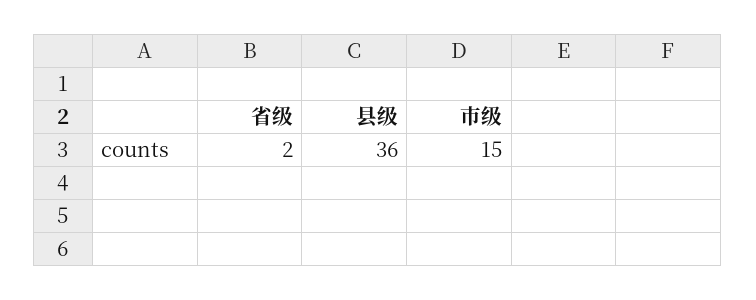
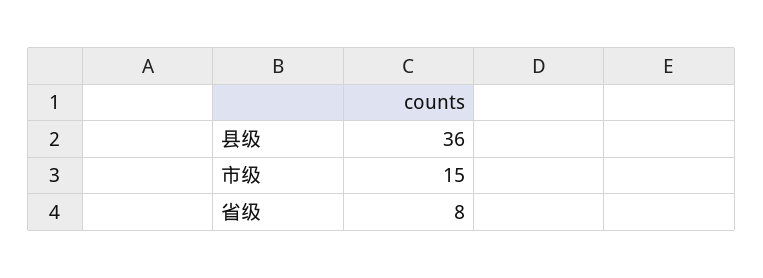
  {
-   "省级": 2,
+   "省级": 8,
    "县级": 36,
    "市级": 15
  }

